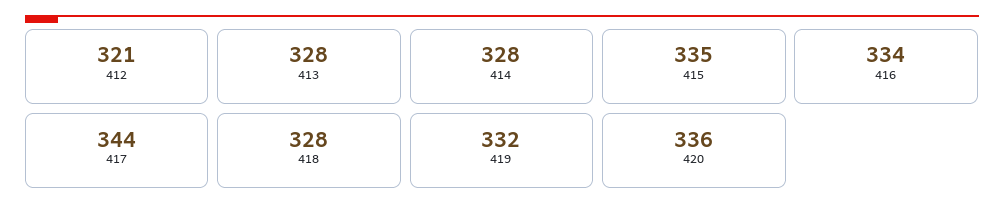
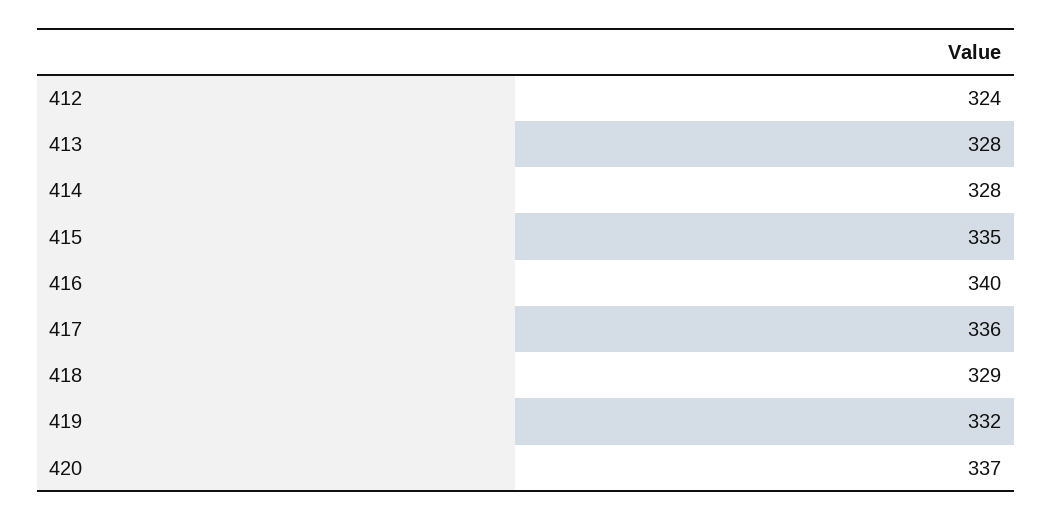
  {
-   "412": 321,
+   "412": 324,
    "413": 328,
    "414": 328,
    "415": 335,
-   "416": 334,
+   "416": 340,
-   "417": 344,
+   "417": 336,
-   "418": 328,
+   "418": 329,
    "419": 332,
-   "420": 336
+   "420": 337
  }

